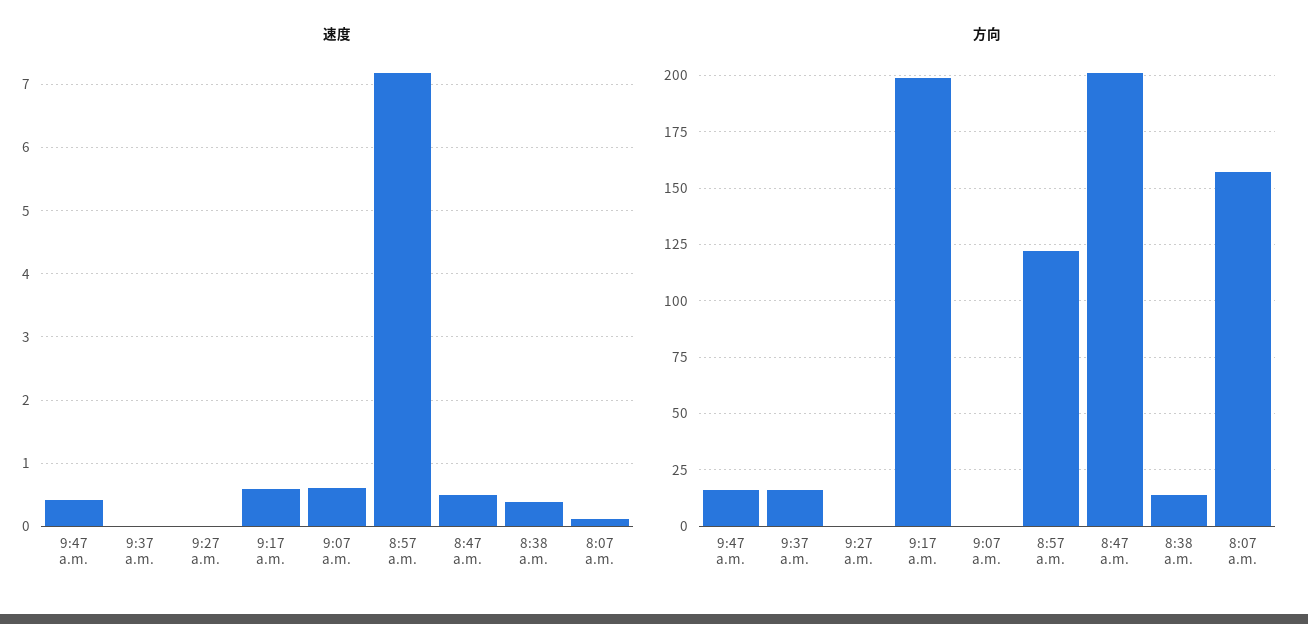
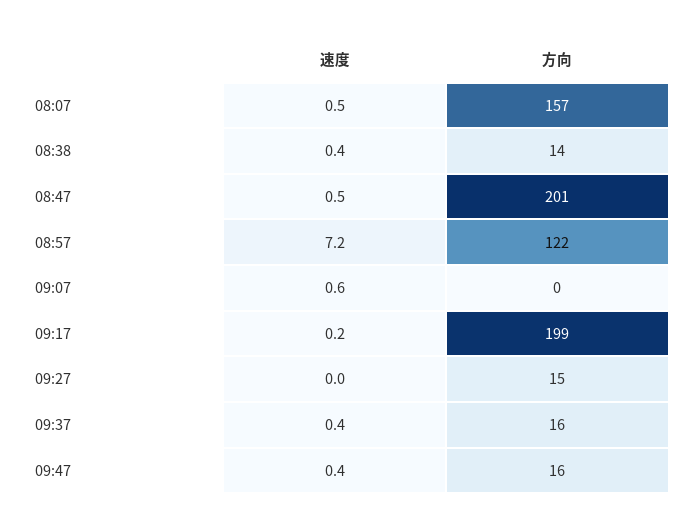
  {
    "速度": {
      "9:47 a.m.": 0.4,
-     "9:37 a.m.": 0,
+     "9:37 a.m.": 0.4,
      "9:27 a.m.": 0,
-     "9:17 a.m.": 0.6,
+     "9:17 a.m.": 0.2,
      "9:07 a.m.": 0.6,
      "8:57 a.m.": 7.2,
      "8:47 a.m.": 0.5,
      "8:38 a.m.": 0.4,
-     "8:07 a.m.": 0.1
+     "8:07 a.m.": 0.5
    },
    "方向": {
      "9:47 a.m.": 16,
      "9:37 a.m.": 16,
-     "9:27 a.m.": 0,
+     "9:27 a.m.": 15,
      "9:17 a.m.": 199,
      "9:07 a.m.": 0,
      "8:57 a.m.": 122,
      "8:47 a.m.": 201,
      "8:38 a.m.": 14,
      "8:07 a.m.": 157
    }
  }

